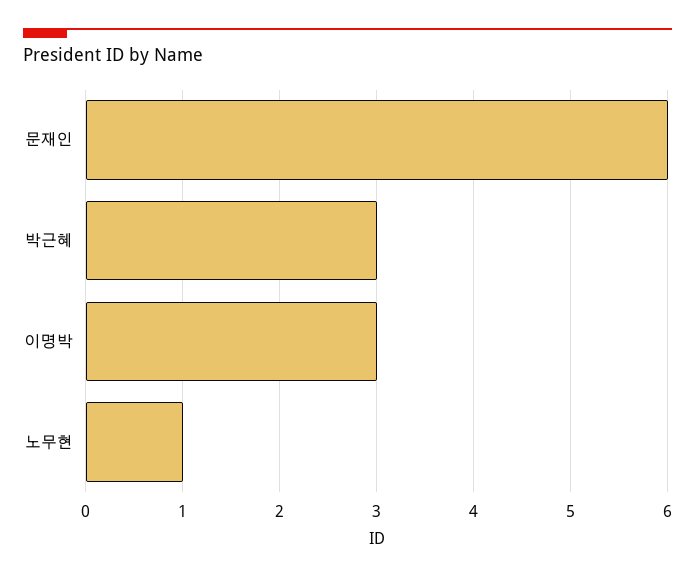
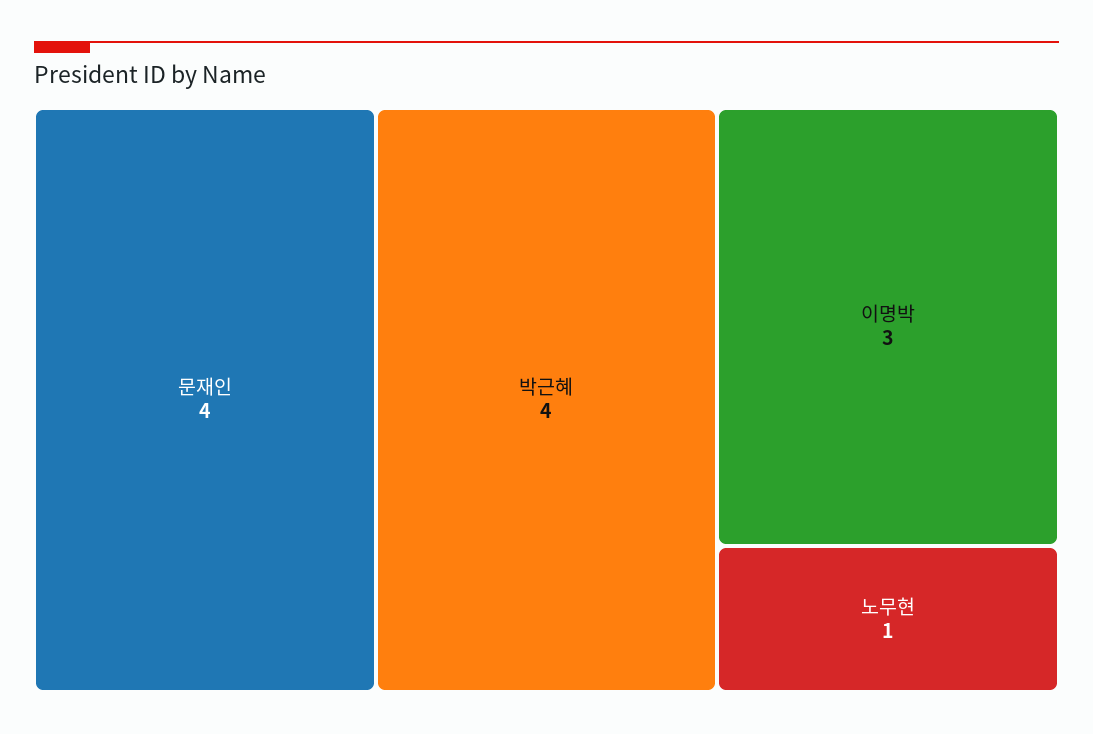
  {
-   "문재인": 6,
+   "문재인": 4,
-   "박근혜": 3,
+   "박근혜": 4,
    "이명박": 3,
    "노무현": 1
  }

